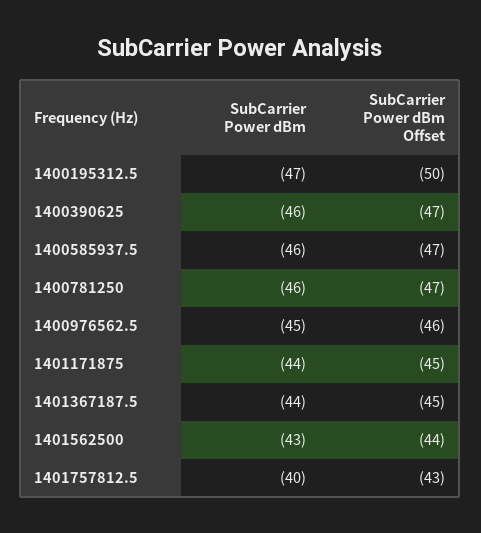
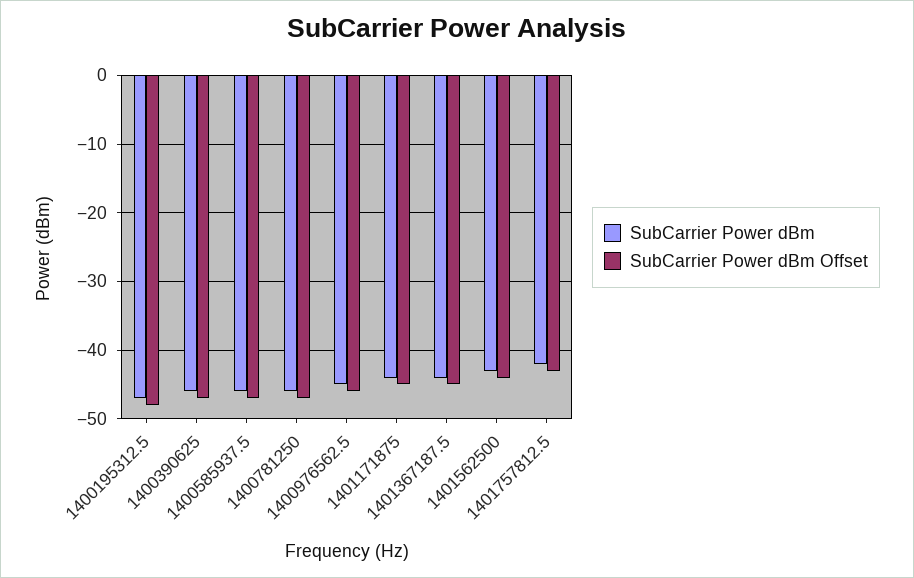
  {
    "SubCarrier Power dBm": {
      "1400195312.5": -47,
      "1400390625": -46,
      "1400585937.5": -46,
      "1400781250": -46,
      "1400976562.5": -45,
      "1401171875": -44,
      "1401367187.5": -44,
      "1401562500": -43,
-     "1401757812.5": -40
+     "1401757812.5": -42
    },
    "SubCarrier Power dBm Offset": {
-     "1400195312.5": -50,
+     "1400195312.5": -48,
      "1400390625": -47,
      "1400585937.5": -47,
      "1400781250": -47,
      "1400976562.5": -46,
      "1401171875": -45,
      "1401367187.5": -45,
      "1401562500": -44,
      "1401757812.5": -43
    }
  }

